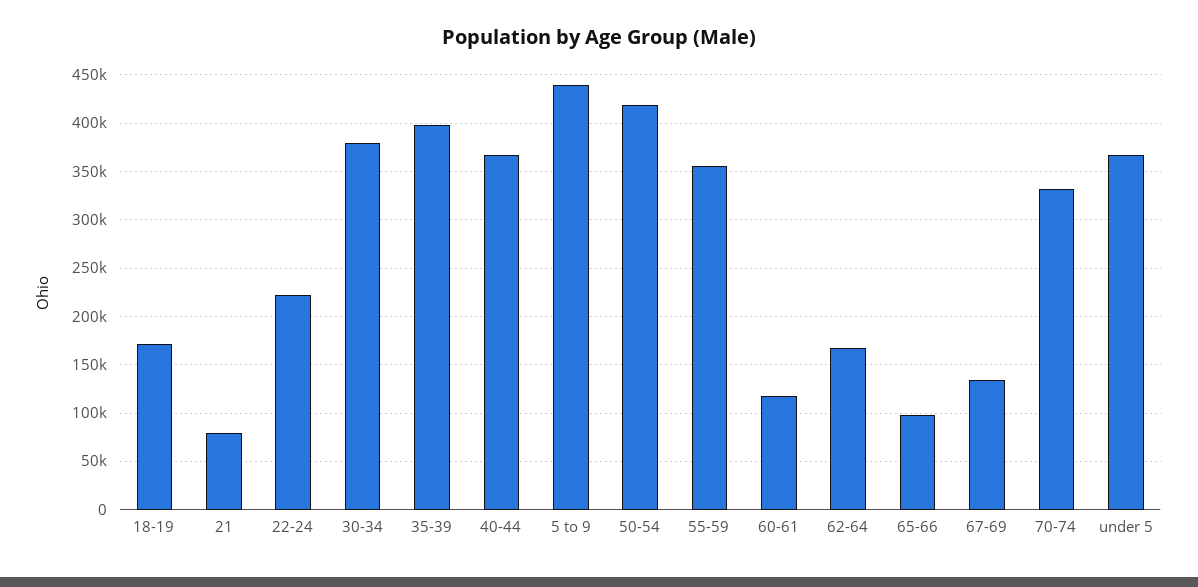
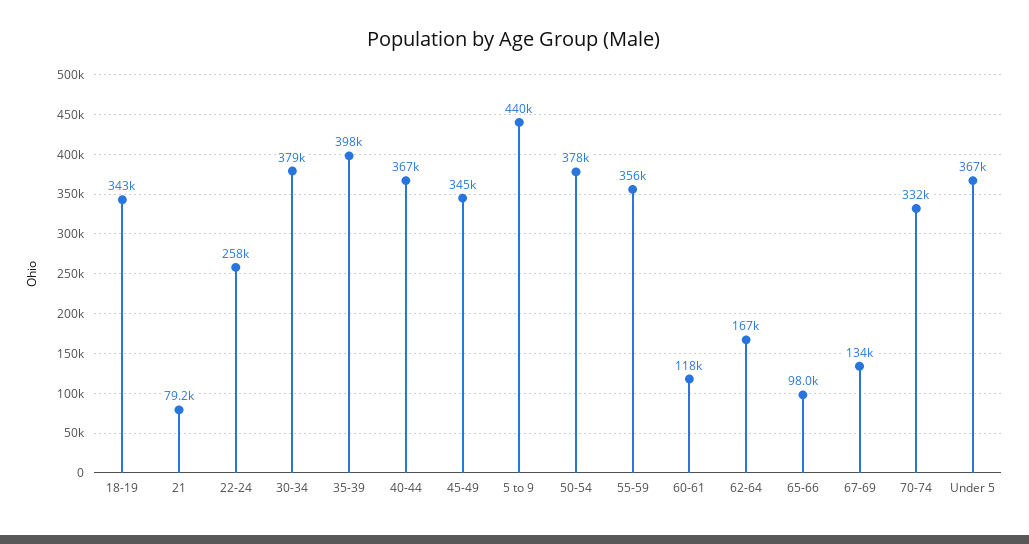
  {
-   "18-19": 170000,
+   "18-19": 343000,
    "21": 79200,
-   "22-24": 220000,
+   "22-24": 258000,
    "30-34": 379000,
    "35-39": 398000,
    "40-44": 367000,
    "5 to 9": 440000,
-   "50-54": 420000,
+   "50-54": 378000,
    "55-59": 356000,
    "60-61": 118000,
    "62-64": 167000,
    "65-66": 98000,
    "67-69": 134000,
    "70-74": 332000,
-   "under 5": 367000
+   "under 5": 367000,
+   "45-49": 345000
  }

